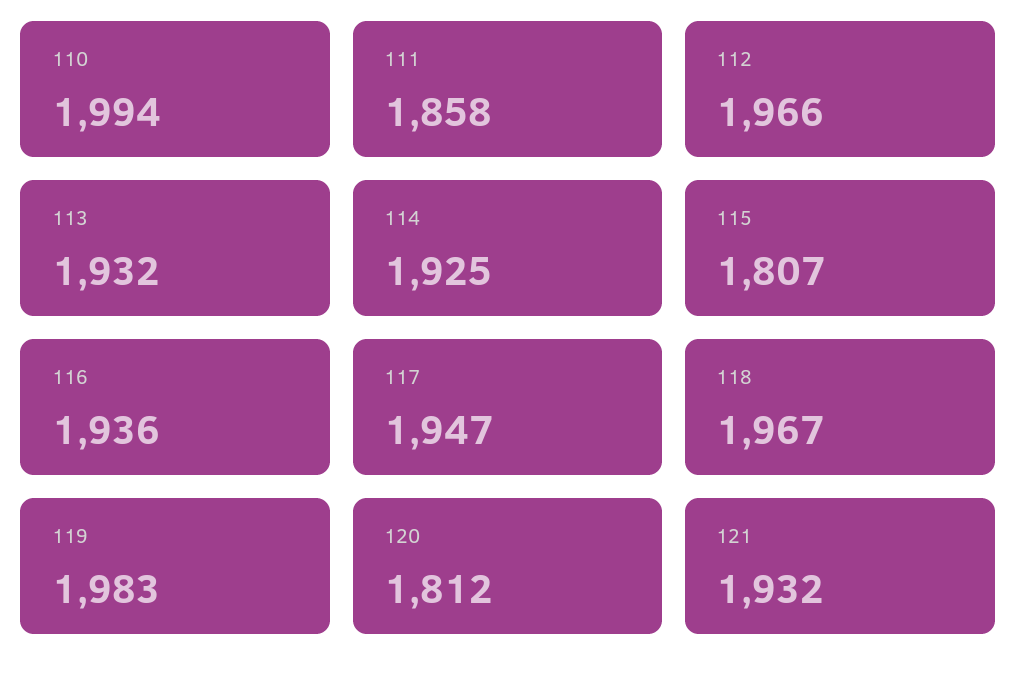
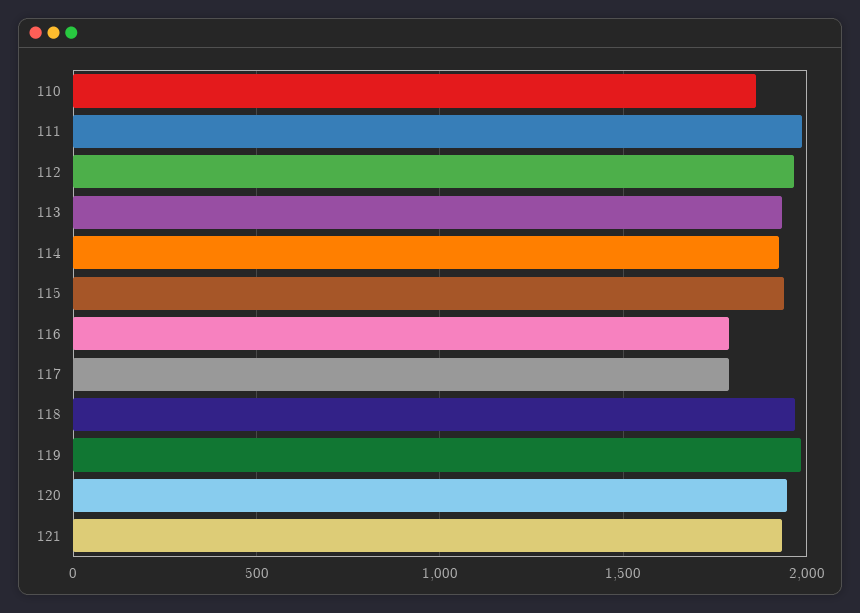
  {
-   "110": 1994,
+   "110": 1850,
-   "111": 1858,
+   "111": 2000,
    "112": 1966,
    "113": 1932,
    "114": 1925,
-   "115": 1807,
+   "115": 1950,
-   "116": 1936,
+   "116": 1800,
-   "117": 1947,
+   "117": 1800,
    "118": 1967,
    "119": 1983,
-   "120": 1812,
+   "120": 1950,
    "121": 1932
  }

